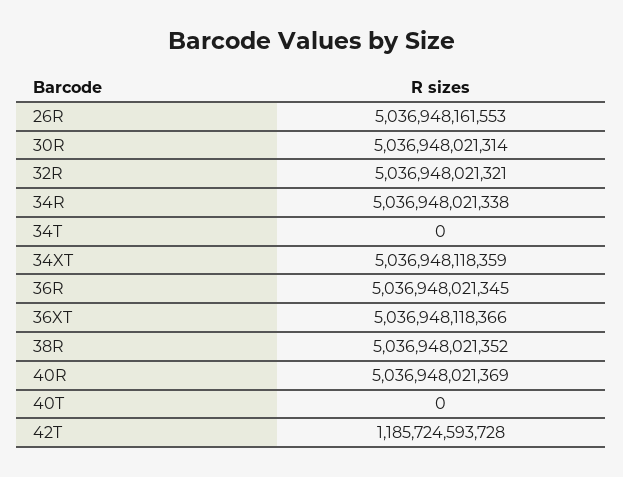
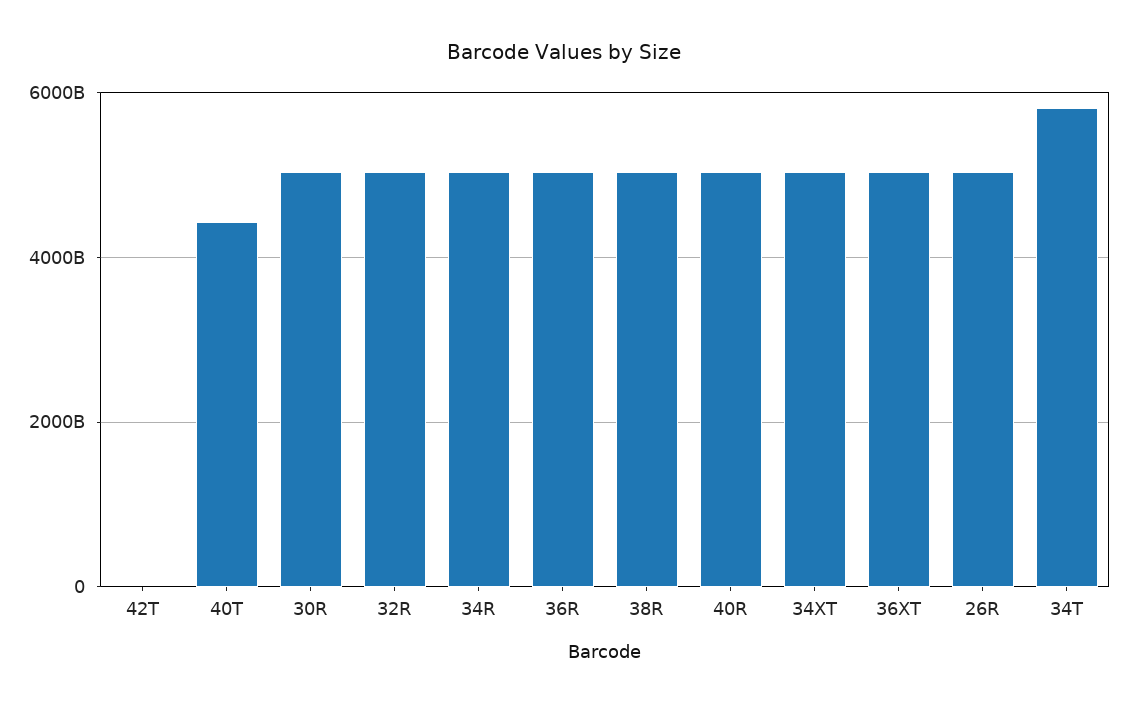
  {
    "26R": 5036948161553,
    "30R": 5036948021314,
    "32R": 5036948021321,
    "34R": 5036948021338,
-   "34T": 0,
+   "34T": 5800000000000,
    "34XT": 5036948118359,
    "36R": 5036948021345,
    "36XT": 5036948118366,
    "38R": 5036948021352,
    "40R": 5036948021369,
-   "40T": 0,
+   "40T": 4400000000000,
-   "42T": 1185724593728
+   "42T": 0
  }

